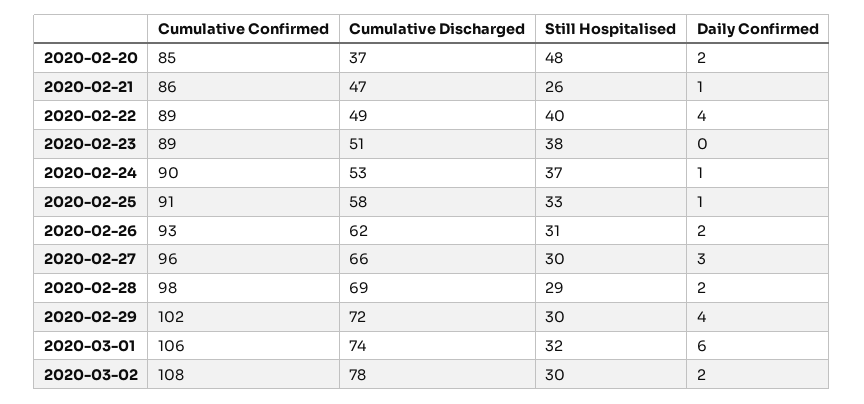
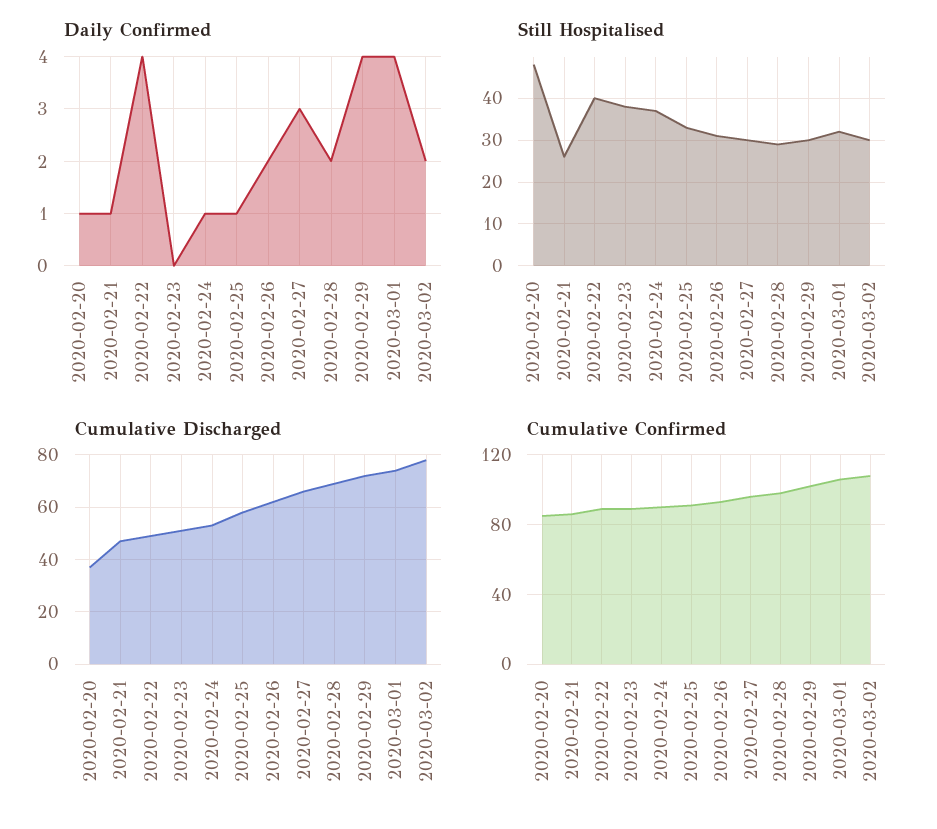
  {
    "Cumulative Confirmed": {
      "2020-02-20": 85,
      "2020-02-21": 86,
      "2020-02-22": 89,
      "2020-02-23": 89,
      "2020-02-24": 90,
      "2020-02-25": 91,
      "2020-02-26": 93,
      "2020-02-27": 96,
      "2020-02-28": 98,
      "2020-02-29": 102,
      "2020-03-01": 106,
      "2020-03-02": 108
    },
    "Cumulative Discharged": {
      "2020-02-20": 37,
      "2020-02-21": 47,
      "2020-02-22": 49,
      "2020-02-23": 51,
      "2020-02-24": 53,
      "2020-02-25": 58,
      "2020-02-26": 62,
      "2020-02-27": 66,
      "2020-02-28": 69,
      "2020-02-29": 72,
      "2020-03-01": 74,
      "2020-03-02": 78
    },
    "Still Hospitalised": {
      "2020-02-20": 48,
      "2020-02-21": 26,
      "2020-02-22": 40,
      "2020-02-23": 38,
      "2020-02-24": 37,
      "2020-02-25": 33,
      "2020-02-26": 31,
      "2020-02-27": 30,
      "2020-02-28": 29,
      "2020-02-29": 30,
      "2020-03-01": 32,
      "2020-03-02": 30
    },
    "Daily Confirmed": {
-     "2020-02-20": 2,
+     "2020-02-20": 1,
      "2020-02-21": 1,
      "2020-02-22": 4,
      "2020-02-23": 0,
      "2020-02-24": 1,
      "2020-02-25": 1,
      "2020-02-26": 2,
      "2020-02-27": 3,
      "2020-02-28": 2,
      "2020-02-29": 4,
-     "2020-03-01": 6,
+     "2020-03-01": 4,
      "2020-03-02": 2
    }
  }

